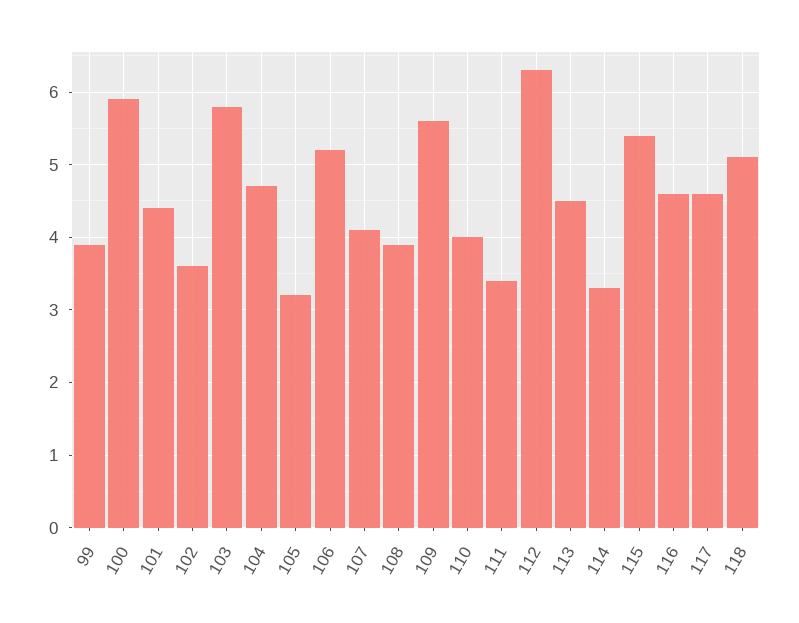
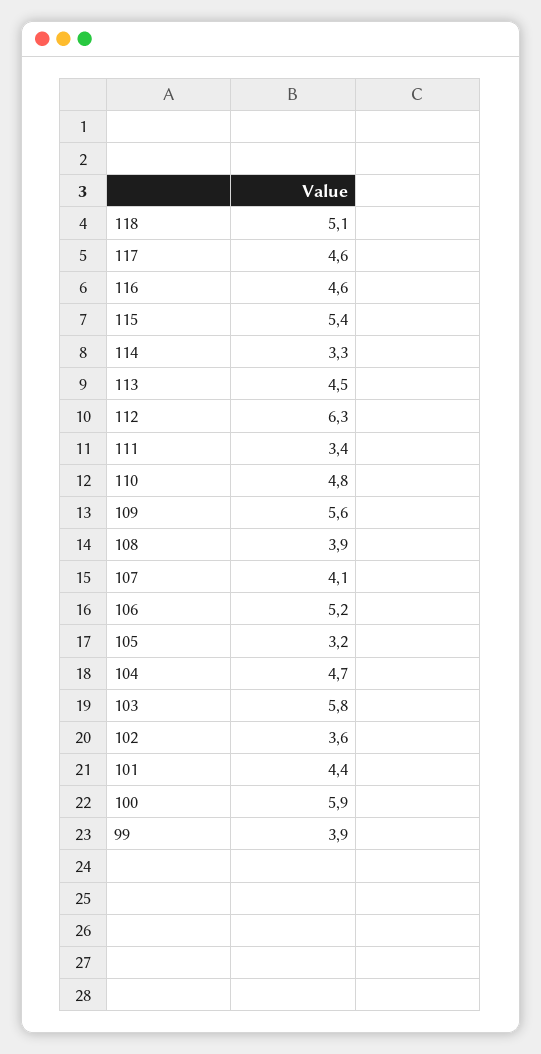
  {
    "99": 3.9,
    "100": 5.9,
    "101": 4.4,
    "102": 3.6,
    "103": 5.8,
    "104": 4.7,
    "105": 3.2,
    "106": 5.2,
    "107": 4.1,
    "108": 3.9,
    "109": 5.6,
-   "110": 4,
+   "110": 4.8,
    "111": 3.4,
    "112": 6.3,
    "113": 4.5,
    "114": 3.3,
    "115": 5.4,
    "116": 4.6,
    "117": 4.6,
    "118": 5.1
  }

